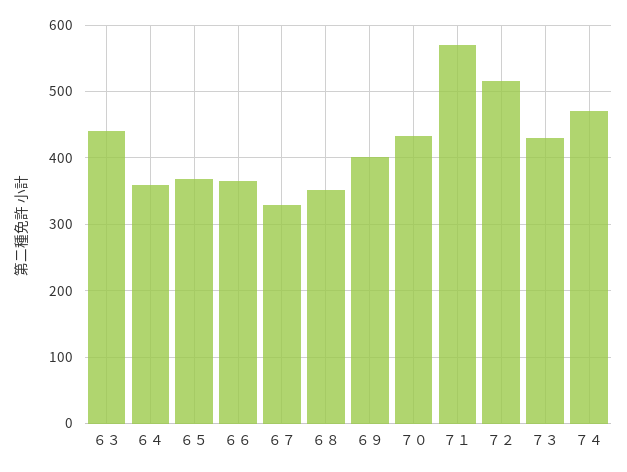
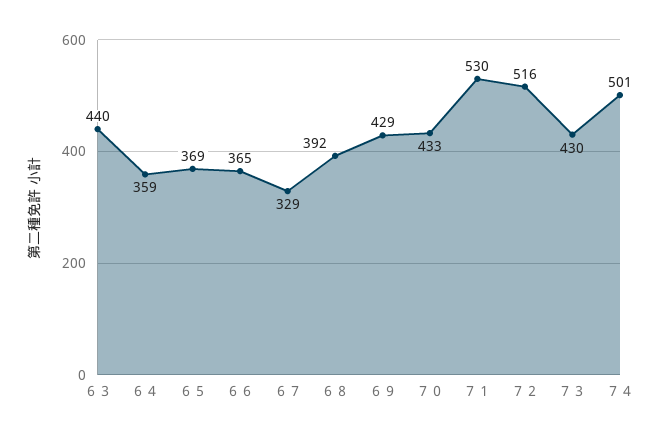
  {
    "６３": 440,
    "６４": 359,
    "６５": 369,
    "６６": 365,
    "６７": 329,
-   "６８": 350,
+   "６８": 392,
-   "６９": 400,
+   "６９": 429,
    "７０": 433,
-   "７１": 570,
+   "７１": 530,
    "７２": 516,
    "７３": 430,
-   "７４": 470
+   "７４": 501
  }

